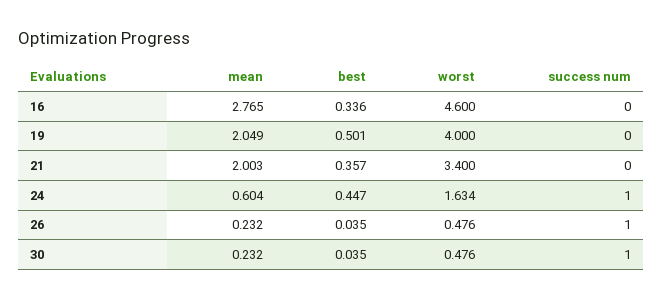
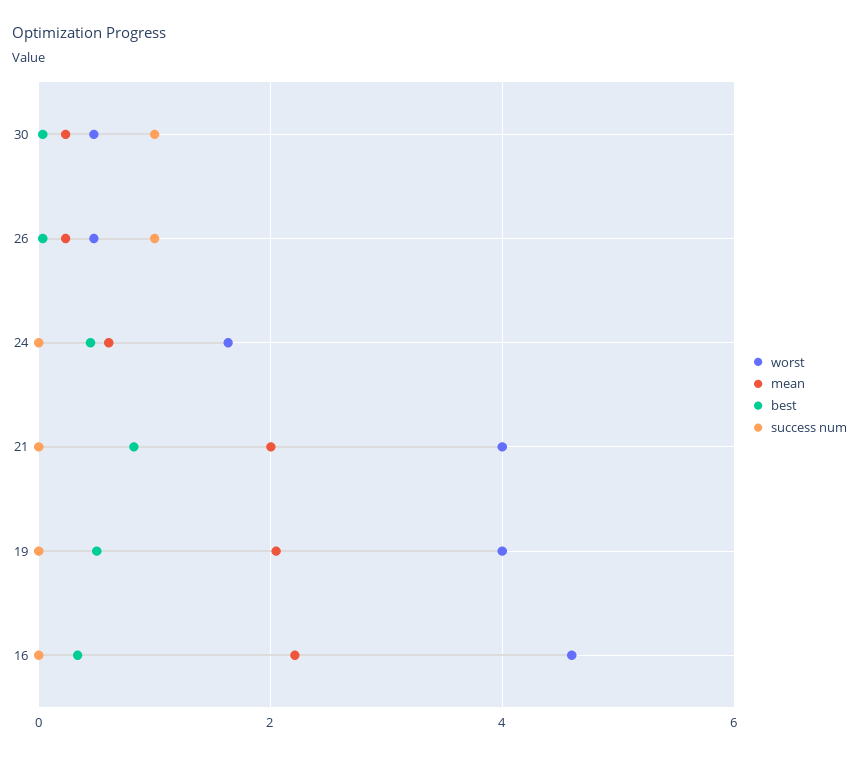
  {
    "mean": {
-     "16": 2.765,
+     "16": 2.2,
      "19": 2.049,
      "21": 2.003,
      "24": 0.604,
      "26": 0.232,
      "30": 0.232
    },
    "best": {
      "16": 0.336,
      "19": 0.501,
-     "21": 0.357,
+     "21": 0.8,
      "24": 0.447,
      "26": 0.035,
      "30": 0.035
    },
    "worst": {
      "16": 4.6,
      "19": 4,
-     "21": 3.4,
+     "21": 4,
      "24": 1.634,
      "26": 0.476,
      "30": 0.476
    },
    "success num": {
      "16": 0,
      "19": 0,
      "21": 0,
-     "24": 1,
+     "24": 0,
      "26": 1,
      "30": 1
    }
  }

